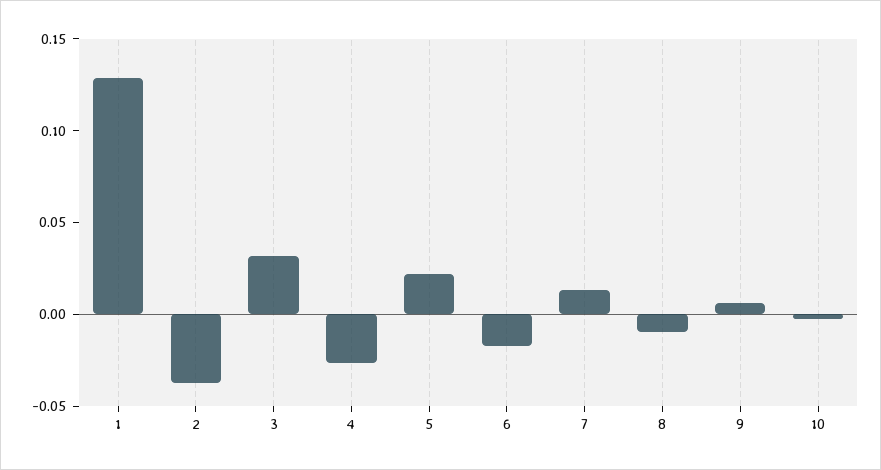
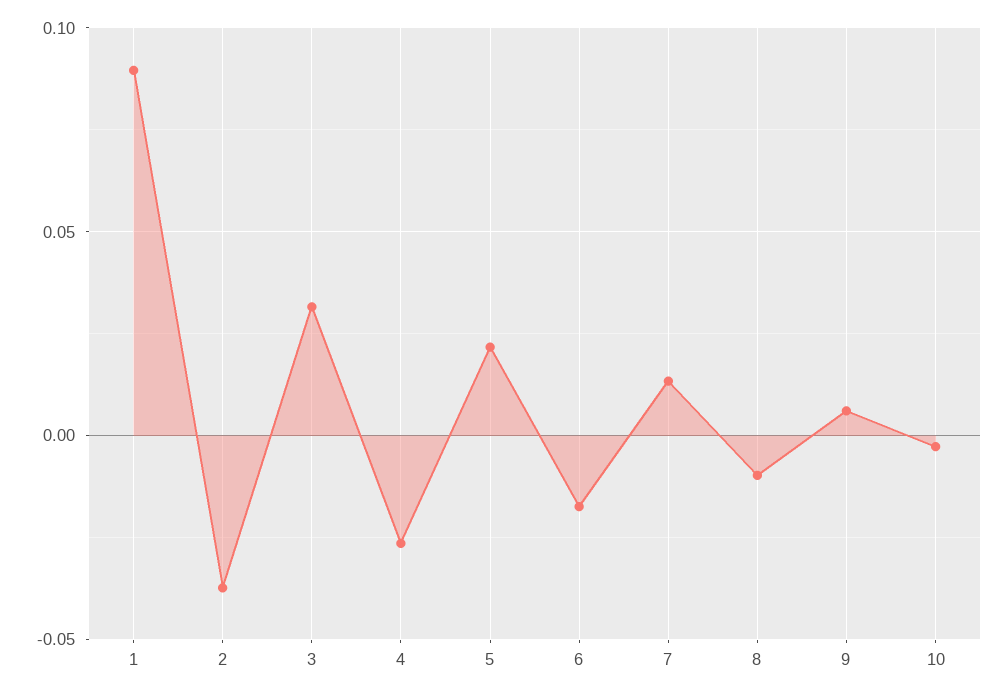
  {
-   "1": 0.13,
+   "1": 0.09,
    "2": -0.035,
    "3": 0.03,
    "4": -0.025,
    "5": 0.02,
    "6": -0.015,
    "7": 0.015,
    "8": -0.01,
    "9": 0.005,
    "10": -0.005
  }

